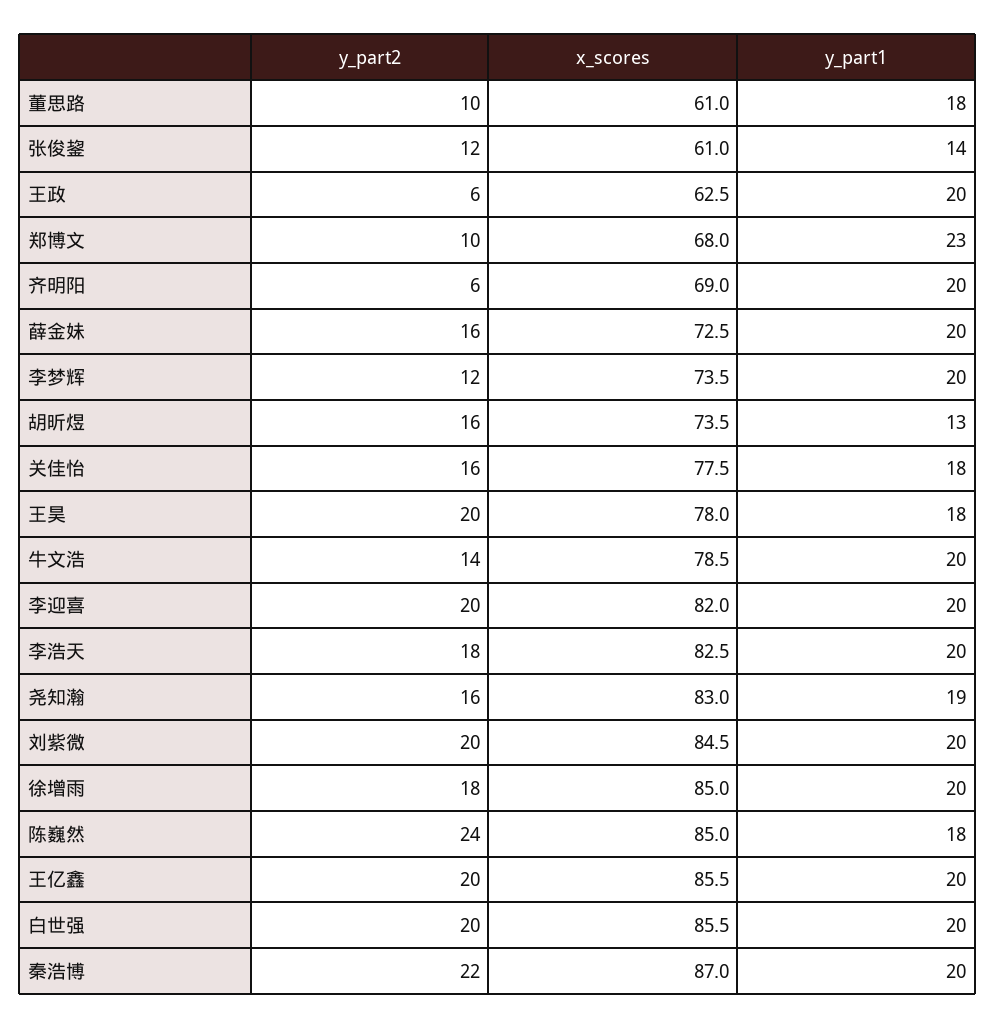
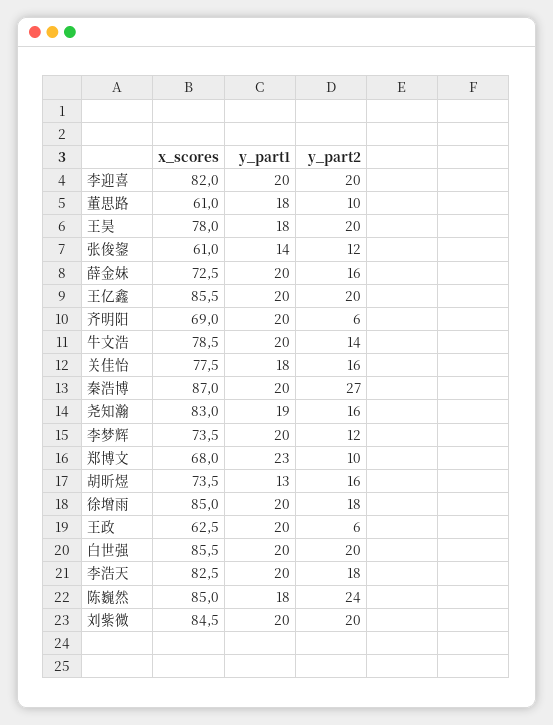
  {
    "y_part2": {
      "董思路": 10,
      "张俊鋆": 12,
      "王政": 6,
      "郑博文": 10,
      "齐明阳": 6,
      "薛金妹": 16,
      "李梦辉": 12,
      "胡昕煜": 16,
      "关佳怡": 16,
      "王昊": 20,
      "牛文浩": 14,
      "李迎喜": 20,
      "李浩天": 18,
      "尧知瀚": 16,
      "刘紫微": 20,
      "徐增雨": 18,
      "陈巍然": 24,
      "王亿鑫": 20,
      "白世强": 20,
-     "秦浩博": 22
+     "秦浩博": 27
    },
    "x_scores": {
      "董思路": 61,
      "张俊鋆": 61,
      "王政": 62.5,
      "郑博文": 68,
      "齐明阳": 69,
      "薛金妹": 72.5,
      "李梦辉": 73.5,
      "胡昕煜": 73.5,
      "关佳怡": 77.5,
      "王昊": 78,
      "牛文浩": 78.5,
      "李迎喜": 82,
      "李浩天": 82.5,
      "尧知瀚": 83,
      "刘紫微": 84.5,
      "徐增雨": 85,
      "陈巍然": 85,
      "王亿鑫": 85.5,
      "白世强": 85.5,
      "秦浩博": 87
    },
    "y_part1": {
      "董思路": 18,
      "张俊鋆": 14,
      "王政": 20,
      "郑博文": 23,
      "齐明阳": 20,
      "薛金妹": 20,
      "李梦辉": 20,
      "胡昕煜": 13,
      "关佳怡": 18,
      "王昊": 18,
      "牛文浩": 20,
      "李迎喜": 20,
      "李浩天": 20,
      "尧知瀚": 19,
      "刘紫微": 20,
      "徐增雨": 20,
      "陈巍然": 18,
      "王亿鑫": 20,
      "白世强": 20,
      "秦浩博": 20
    }
  }

